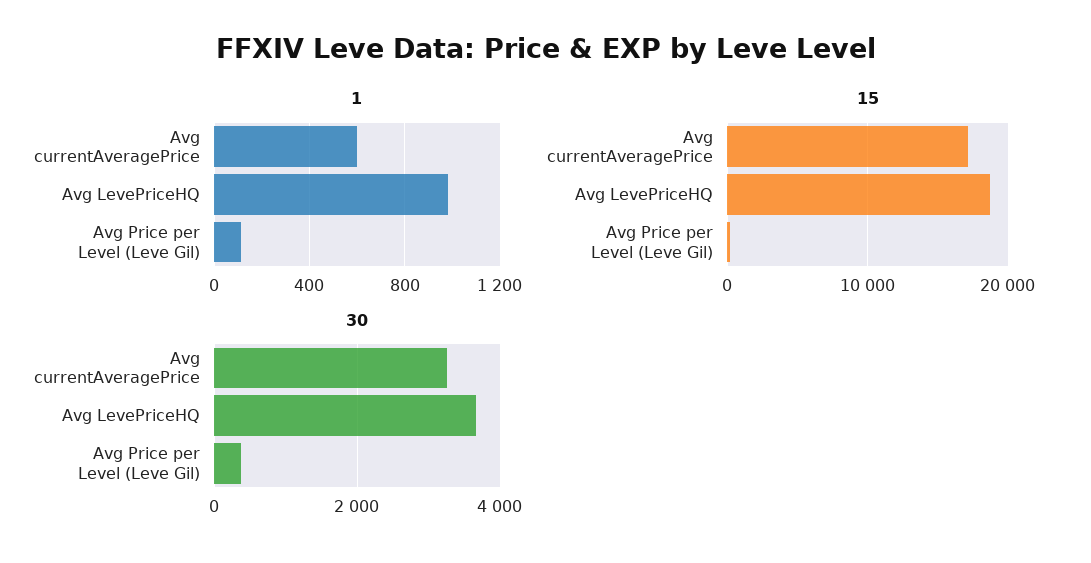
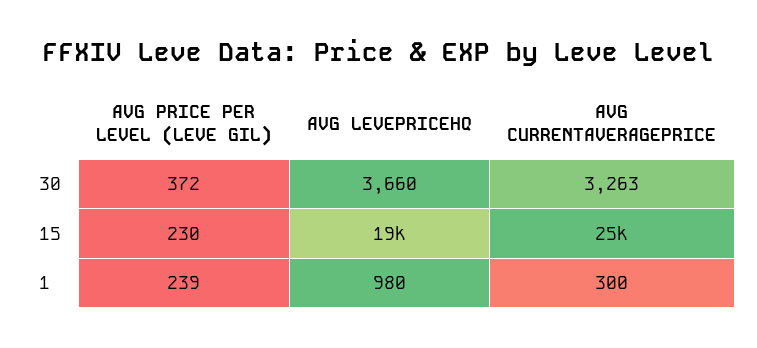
  {
    "1": {
-     "Avg currentAveragePrice": 600,
+     "Avg currentAveragePrice": 300,
      "Avg LevePriceHQ": 980,
-     "Avg Price per Level (Leve Gil)": 100
+     "Avg Price per Level (Leve Gil)": 239
    },
    "15": {
-     "Avg currentAveragePrice": 17000,
+     "Avg currentAveragePrice": 25000,
      "Avg LevePriceHQ": 19000,
      "Avg Price per Level (Leve Gil)": 230
    },
    "30": {
      "Avg currentAveragePrice": 3263,
      "Avg LevePriceHQ": 3660,
      "Avg Price per Level (Leve Gil)": 372
    }
  }

